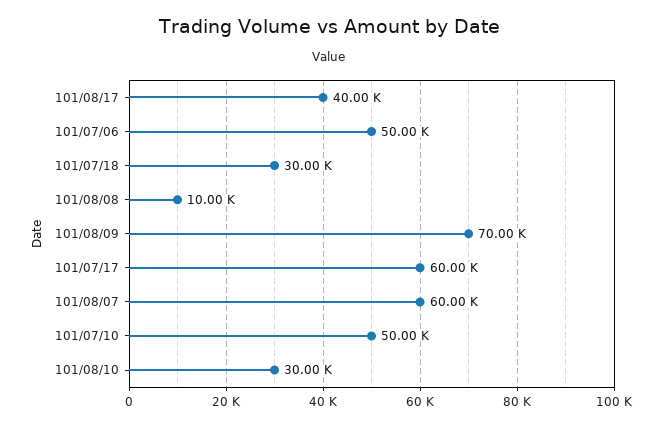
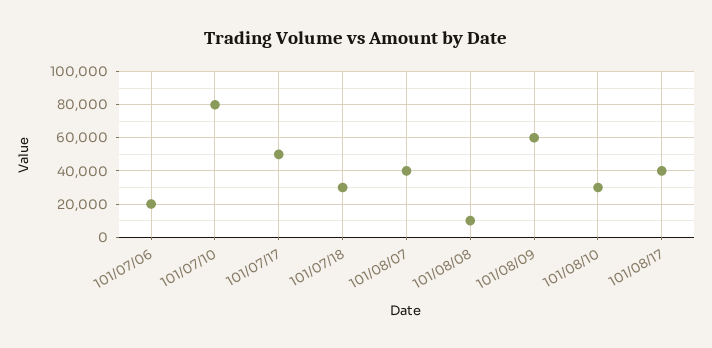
  {
    "101/08/17": 40000,
-   "101/07/06": 50000,
+   "101/07/06": 20000,
    "101/07/18": 30000,
    "101/08/08": 10000,
-   "101/08/09": 70000,
+   "101/08/09": 60000,
-   "101/07/17": 60000,
+   "101/07/17": 50000,
-   "101/08/07": 60000,
+   "101/08/07": 40000,
-   "101/07/10": 50000,
+   "101/07/10": 80000,
    "101/08/10": 30000
  }

